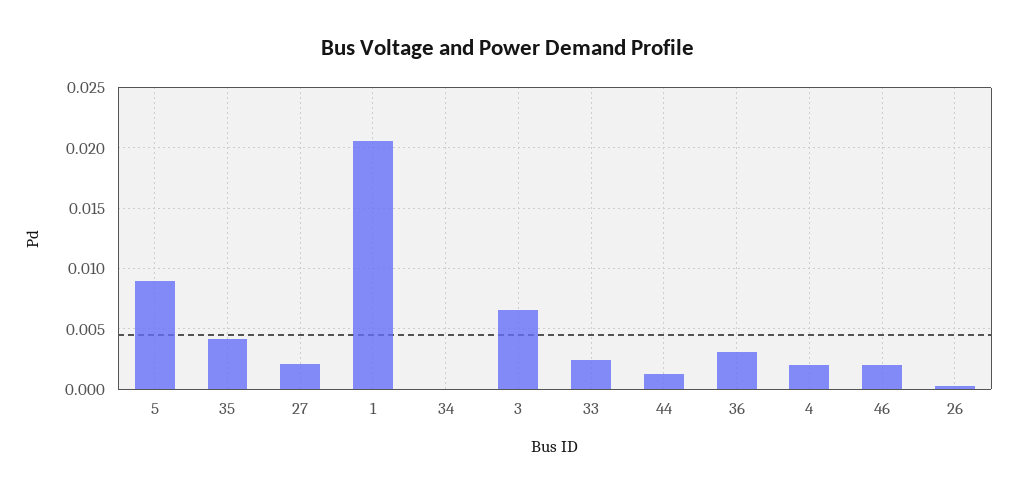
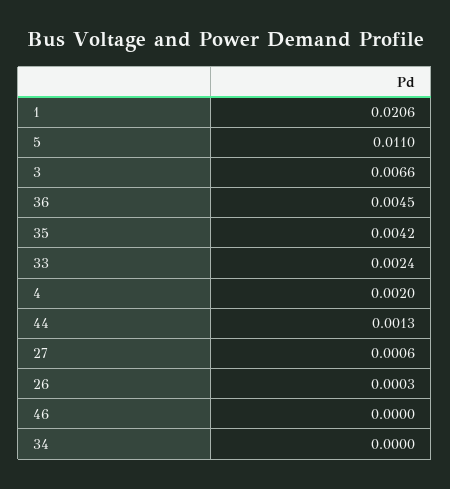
  {
-   "5": 0.009,
+   "5": 0.011,
    "35": 0.0042,
-   "27": 0.002,
+   "27": 0.0006,
    "1": 0.0206,
    "34": 0,
    "3": 0.0066,
    "33": 0.0024,
    "44": 0.0013,
-   "36": 0.003,
+   "36": 0.0045,
    "4": 0.002,
-   "46": 0.002,
+   "46": 0,
    "26": 0.0003
  }

